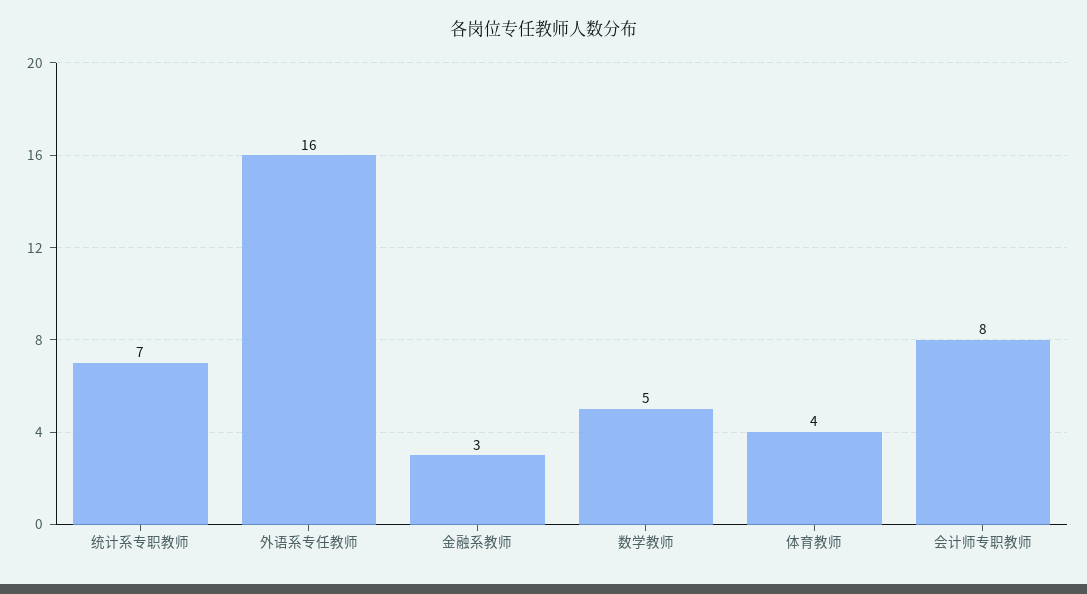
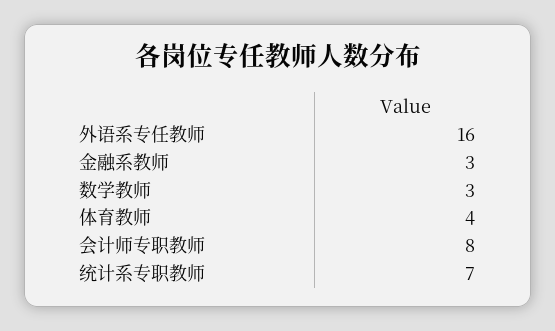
  {
    "统计系专职教师": 7,
    "外语系专任教师": 16,
    "金融系教师": 3,
-   "数学教师": 5,
+   "数学教师": 3,
    "体育教师": 4,
    "会计师专职教师": 8
  }

